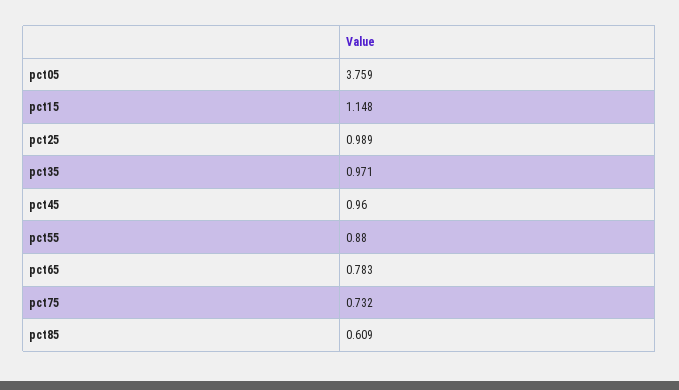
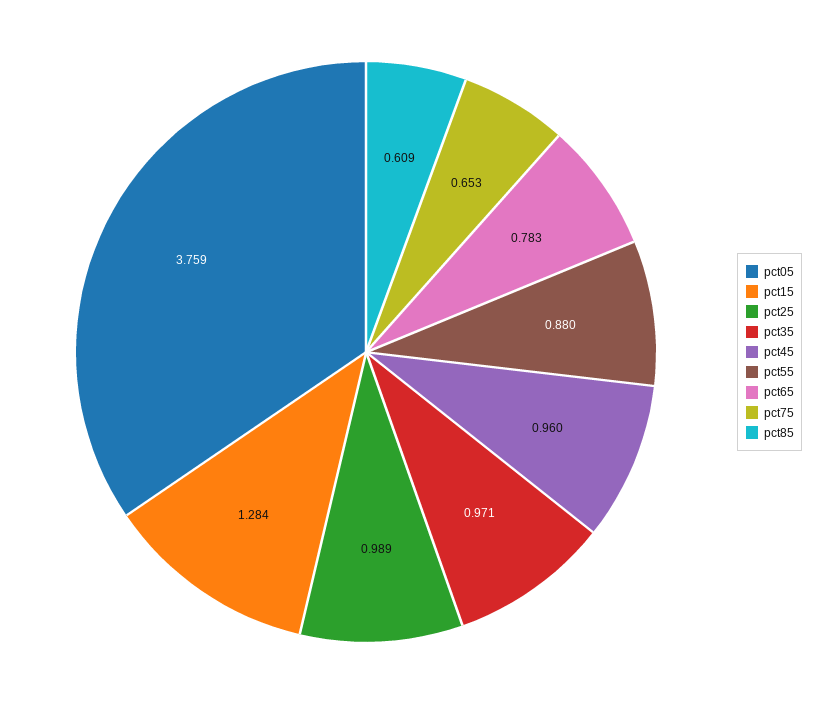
  {
    "pct05": 3.759,
-   "pct15": 1.148,
+   "pct15": 1.284,
    "pct25": 0.989,
    "pct35": 0.971,
    "pct45": 0.96,
    "pct55": 0.88,
    "pct65": 0.783,
-   "pct75": 0.732,
+   "pct75": 0.653,
    "pct85": 0.609
  }

